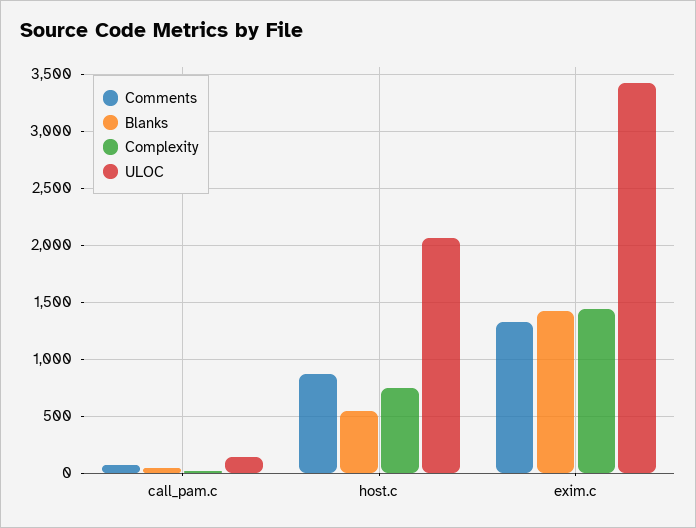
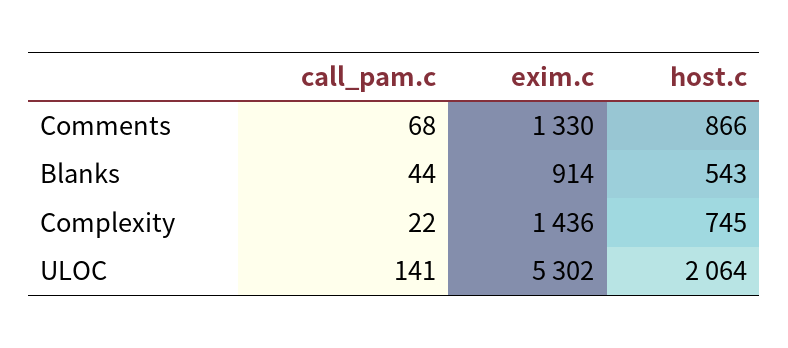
  {
    "Comments": {
      "call_pam.c": 68,
      "host.c": 866,
      "exim.c": 1330
    },
    "Blanks": {
      "call_pam.c": 44,
      "host.c": 543,
-     "exim.c": 1400
+     "exim.c": 914
    },
    "Complexity": {
      "call_pam.c": 22,
      "host.c": 745,
      "exim.c": 1436
    },
    "ULOC": {
      "call_pam.c": 141,
      "host.c": 2064,
-     "exim.c": 3400
+     "exim.c": 5302
    }
  }

